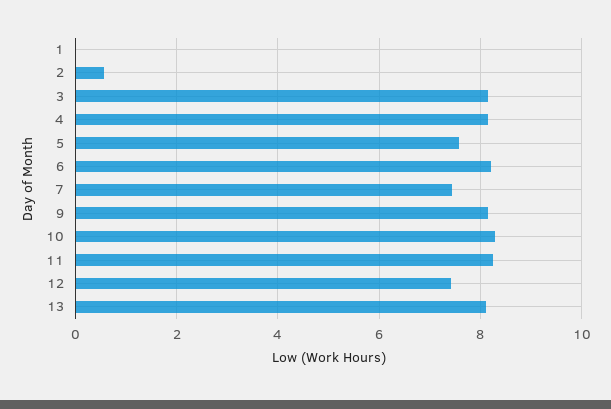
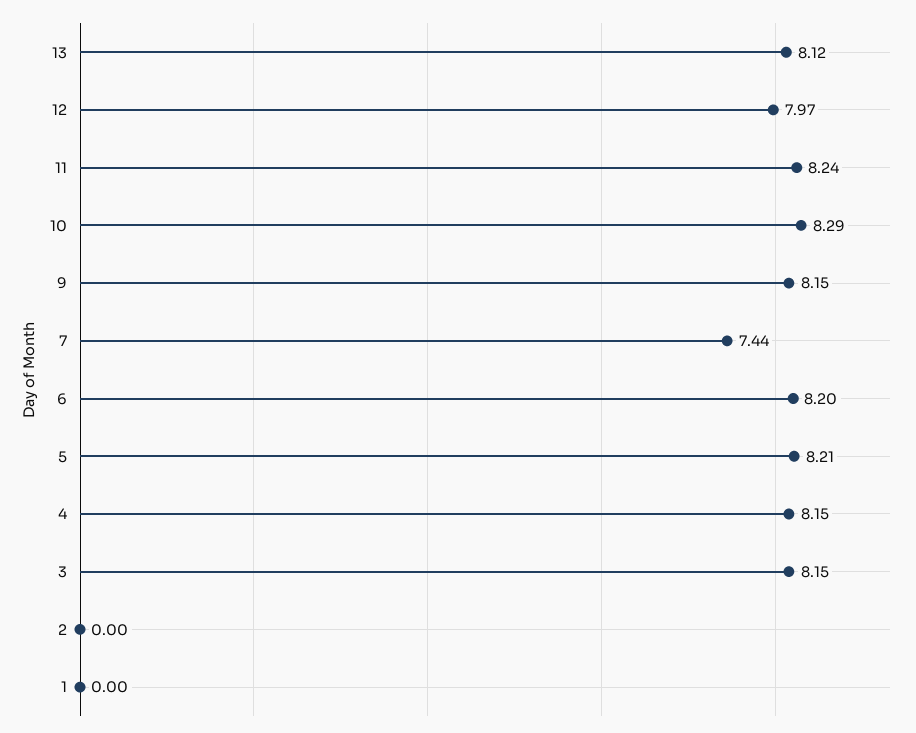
  {
    "1": 0,
-   "2": 0.6,
+   "2": 0,
    "3": 8.15,
    "4": 8.15,
-   "5": 7.6,
+   "5": 8.21,
    "6": 8.2,
    "7": 7.44,
    "9": 8.15,
    "10": 8.29,
    "11": 8.24,
-   "12": 7.4,
+   "12": 7.97,
    "13": 8.12
  }

